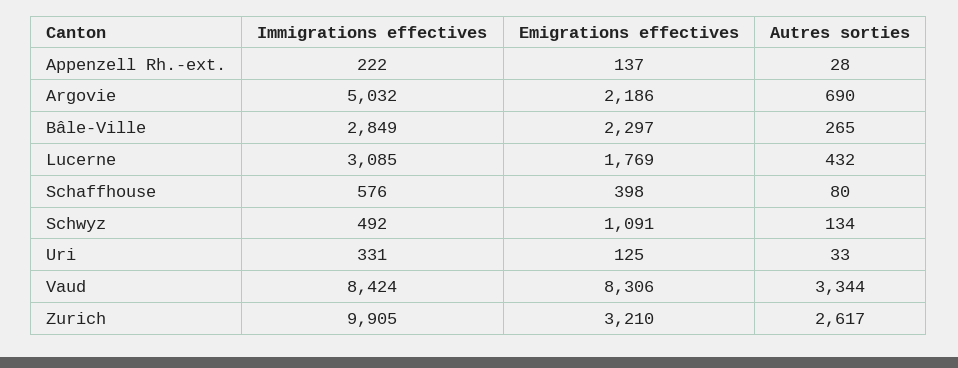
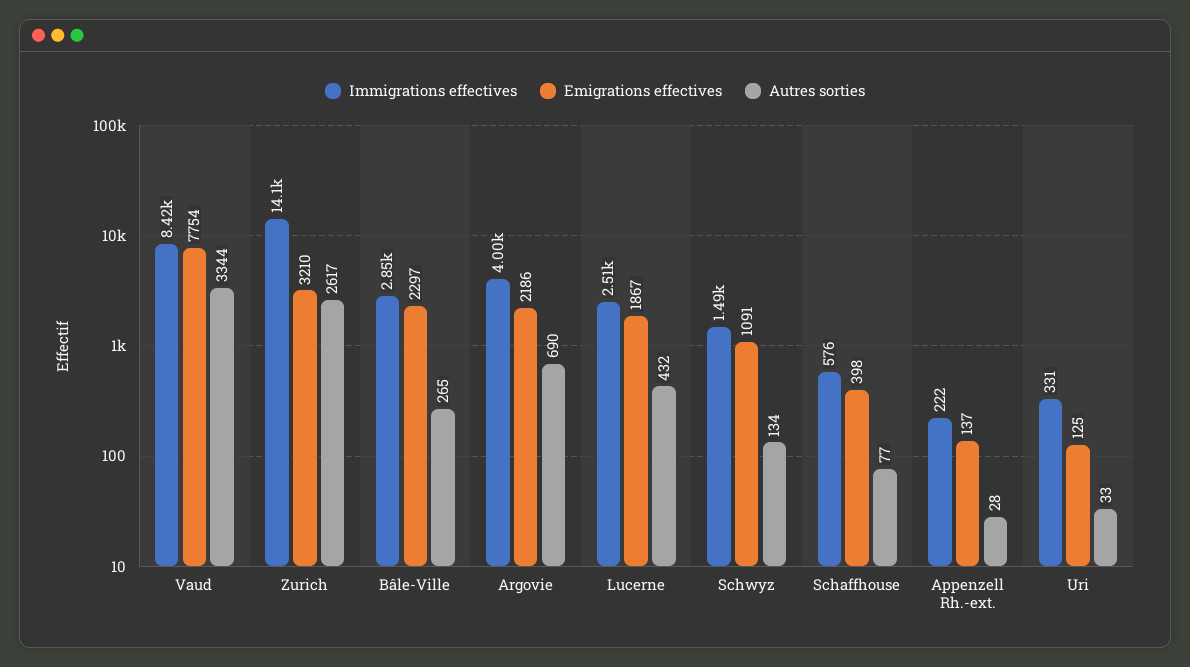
  {
    "Immigrations effectives": {
      "Appenzell Rh.-ext.": 222,
-     "Argovie": 5032,
+     "Argovie": 4000,
      "Bâle-Ville": 2849,
-     "Lucerne": 3085,
+     "Lucerne": 2510,
      "Schaffhouse": 576,
-     "Schwyz": 492,
+     "Schwyz": 1490,
      "Uri": 331,
      "Vaud": 8424,
-     "Zurich": 9905
+     "Zurich": 14100
    },
    "Emigrations effectives": {
      "Appenzell Rh.-ext.": 137,
      "Argovie": 2186,
      "Bâle-Ville": 2297,
-     "Lucerne": 1769,
+     "Lucerne": 1867,
      "Schaffhouse": 398,
      "Schwyz": 1091,
      "Uri": 125,
-     "Vaud": 8306,
+     "Vaud": 7754,
      "Zurich": 3210
    },
    "Autres sorties": {
      "Appenzell Rh.-ext.": 28,
      "Argovie": 690,
      "Bâle-Ville": 265,
      "Lucerne": 432,
-     "Schaffhouse": 80,
+     "Schaffhouse": 77,
      "Schwyz": 134,
      "Uri": 33,
      "Vaud": 3344,
      "Zurich": 2617
    }
  }

